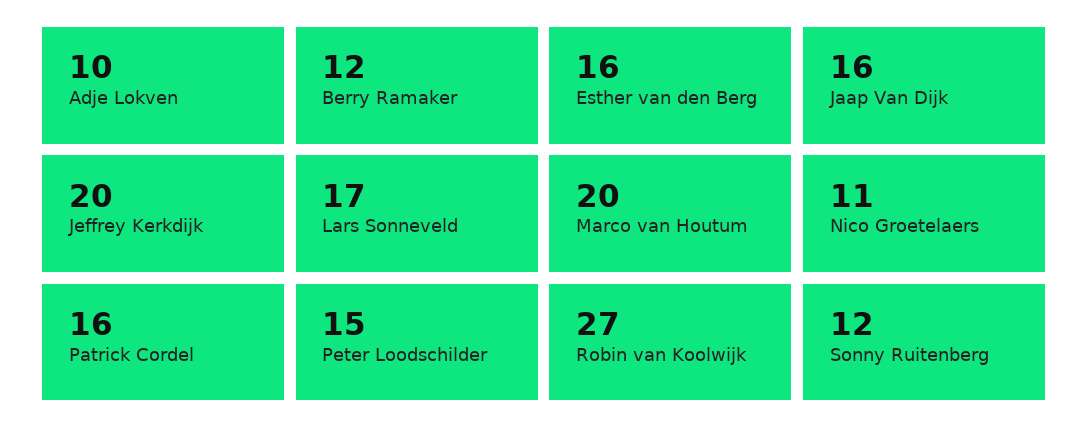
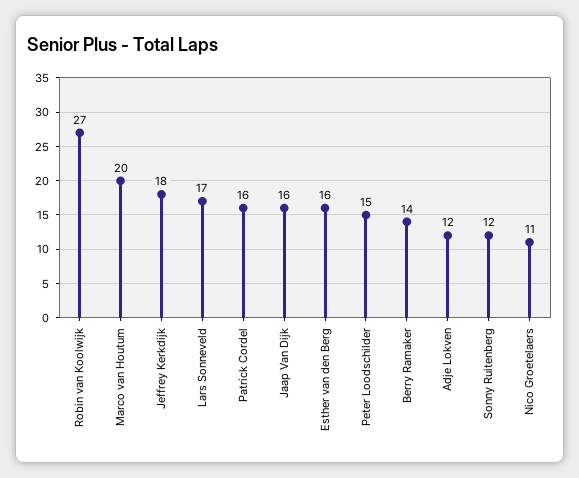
  {
-   "Adje Lokven": 10,
+   "Adje Lokven": 12,
-   "Berry Ramaker": 12,
+   "Berry Ramaker": 14,
    "Esther van den Berg": 16,
    "Jaap Van Dijk": 16,
-   "Jeffrey Kerkdijk": 20,
+   "Jeffrey Kerkdijk": 18,
    "Lars Sonneveld": 17,
    "Marco van Houtum": 20,
    "Nico Groetelaers": 11,
    "Patrick Cordel": 16,
    "Peter Loodschilder": 15,
    "Robin van Koolwijk": 27,
    "Sonny Ruitenberg": 12
  }

